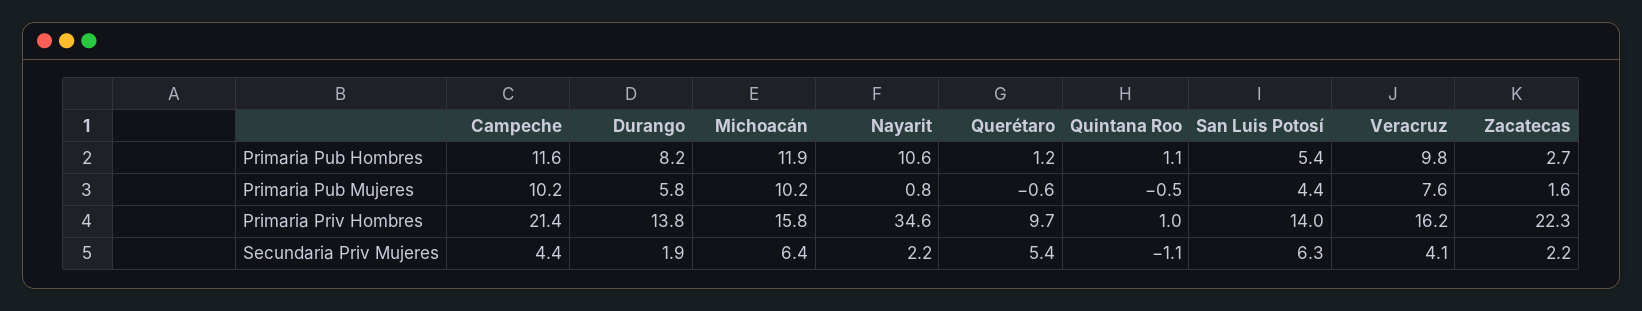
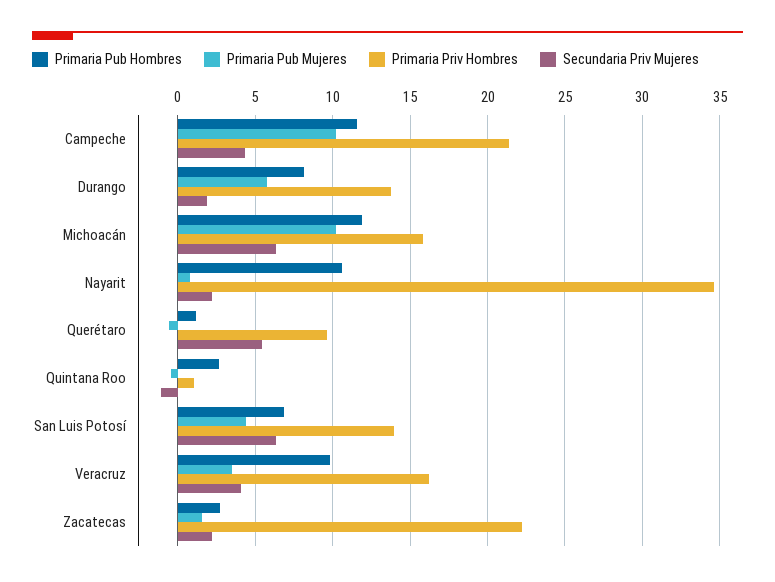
  {
    "Primaria Pub Hombres": {
      "Campeche": 11.6,
      "Durango": 8.2,
      "Michoacán": 11.9,
      "Nayarit": 10.6,
      "Querétaro": 1.2,
-     "Quintana Roo": 1.1,
+     "Quintana Roo": 2.5,
-     "San Luis Potosí": 5.4,
+     "San Luis Potosí": 7,
      "Veracruz": 9.8,
      "Zacatecas": 2.7
    },
    "Primaria Pub Mujeres": {
      "Campeche": 10.2,
      "Durango": 5.8,
      "Michoacán": 10.2,
      "Nayarit": 0.8,
      "Querétaro": -0.6,
      "Quintana Roo": -0.5,
      "San Luis Potosí": 4.4,
-     "Veracruz": 7.6,
+     "Veracruz": 3.5,
      "Zacatecas": 1.6
    },
    "Primaria Priv Hombres": {
      "Campeche": 21.4,
      "Durango": 13.8,
      "Michoacán": 15.8,
      "Nayarit": 34.6,
      "Querétaro": 9.7,
      "Quintana Roo": 1,
      "San Luis Potosí": 14,
      "Veracruz": 16.2,
      "Zacatecas": 22.3
    },
    "Secundaria Priv Mujeres": {
      "Campeche": 4.4,
      "Durango": 1.9,
      "Michoacán": 6.4,
      "Nayarit": 2.2,
      "Querétaro": 5.4,
      "Quintana Roo": -1.1,
      "San Luis Potosí": 6.3,
      "Veracruz": 4.1,
      "Zacatecas": 2.2
    }
  }

